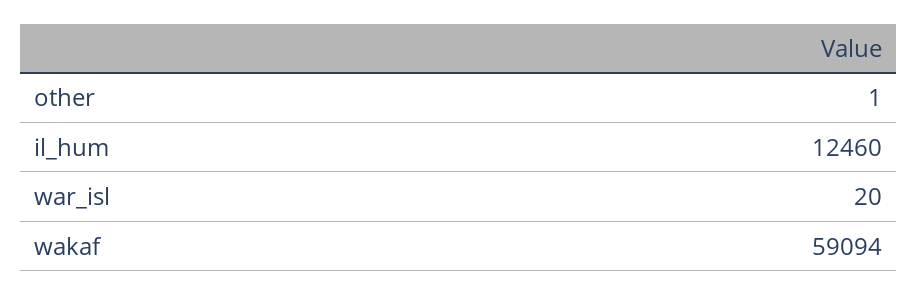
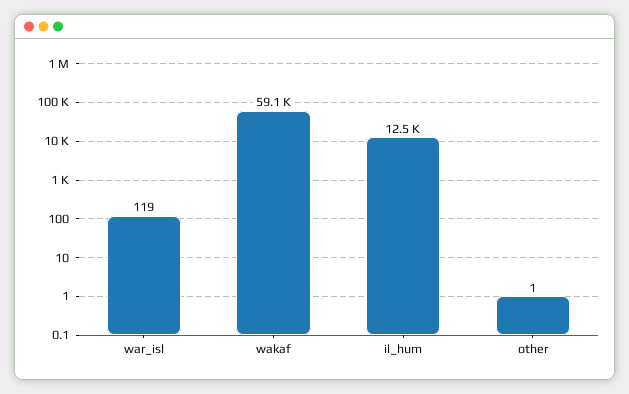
  {
    "other": 1,
    "il_hum": 12460,
-   "war_isl": 20,
+   "war_isl": 119,
    "wakaf": 59094
  }

